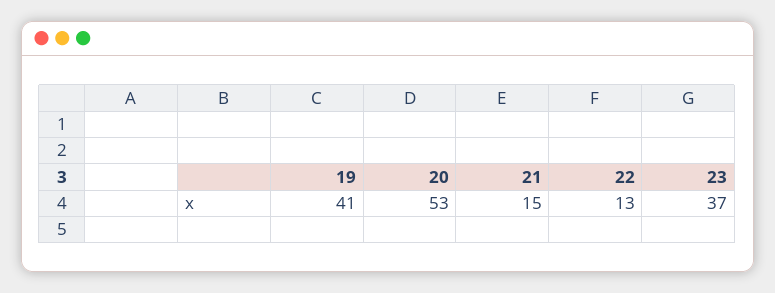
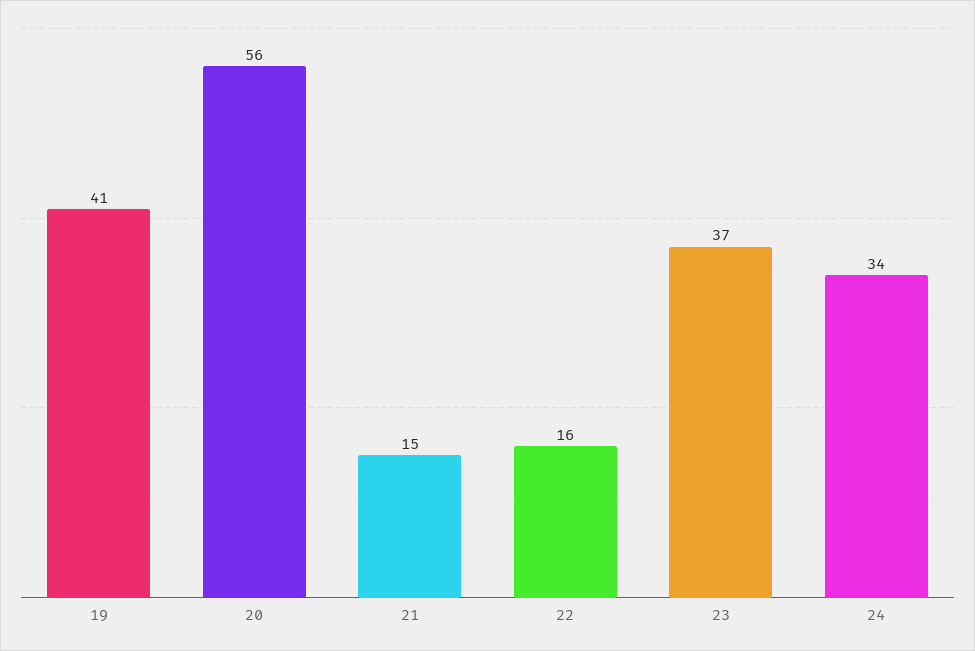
  {
    "19": 41,
-   "20": 53,
+   "20": 56,
    "21": 15,
-   "22": 13,
+   "22": 16,
-   "23": 37
+   "23": 37,
+   "24": 34
  }

